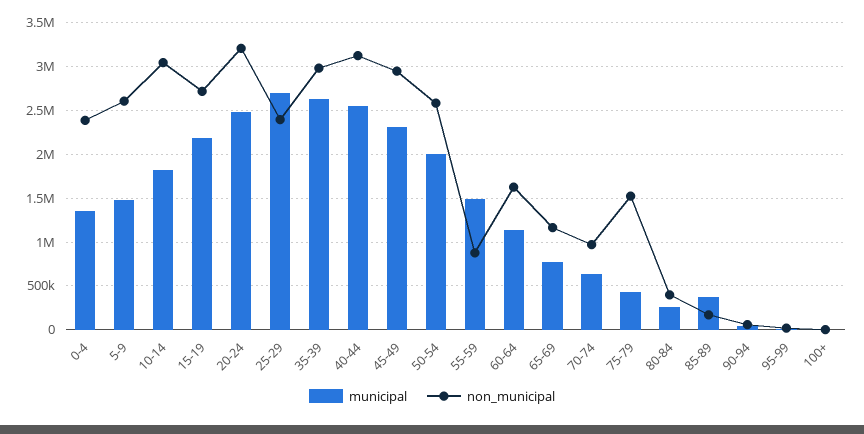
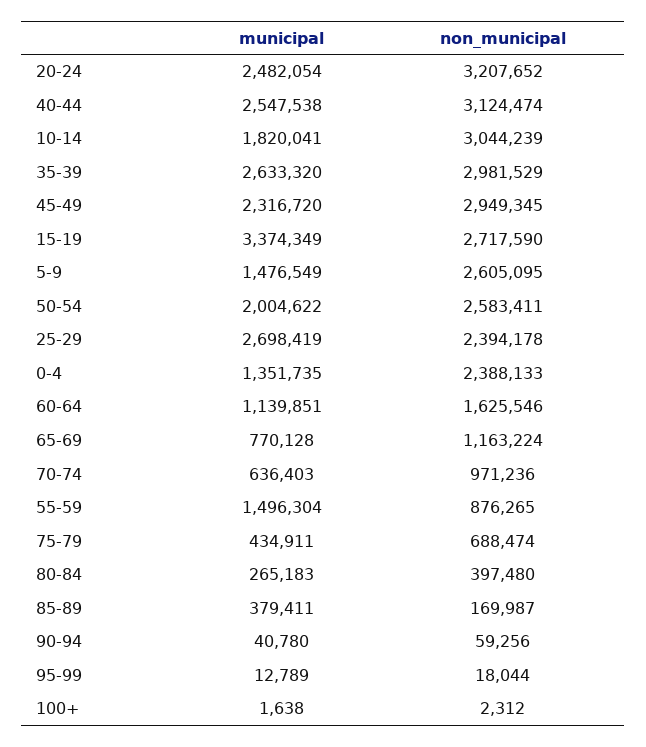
  {
    "municipal": {
      "0-4": 1351735,
      "5-9": 1476549,
      "10-14": 1820041,
-     "15-19": 2200000,
+     "15-19": 3374349,
      "20-24": 2482054,
      "25-29": 2698419,
      "35-39": 2633320,
      "40-44": 2547538,
      "45-49": 2316720,
      "50-54": 2004622,
      "55-59": 1496304,
      "60-64": 1139851,
      "65-69": 770128,
      "70-74": 636403,
      "75-79": 434911,
      "80-84": 265183,
      "85-89": 379411,
      "90-94": 40780,
      "95-99": 12789,
      "100+": 1638
    },
    "non_municipal": {
      "0-4": 2388133,
      "5-9": 2605095,
      "10-14": 3044239,
      "15-19": 2717590,
      "20-24": 3207652,
      "25-29": 2394178,
      "35-39": 2981529,
      "40-44": 3124474,
      "45-49": 2949345,
      "50-54": 2583411,
      "55-59": 876265,
      "60-64": 1625546,
      "65-69": 1163224,
      "70-74": 971236,
-     "75-79": 1500000,
+     "75-79": 688474,
      "80-84": 397480,
      "85-89": 169987,
      "90-94": 59256,
      "95-99": 18044,
      "100+": 2312
    }
  }

